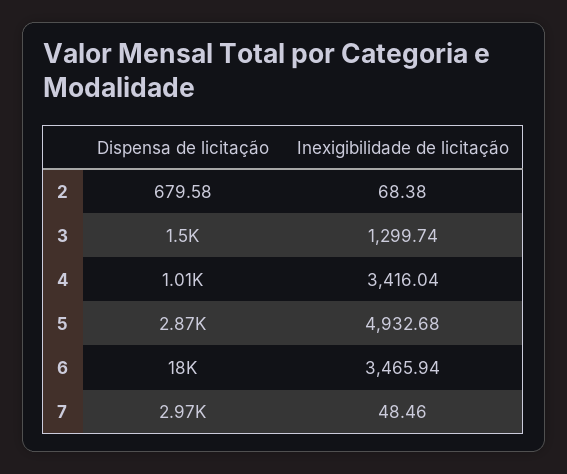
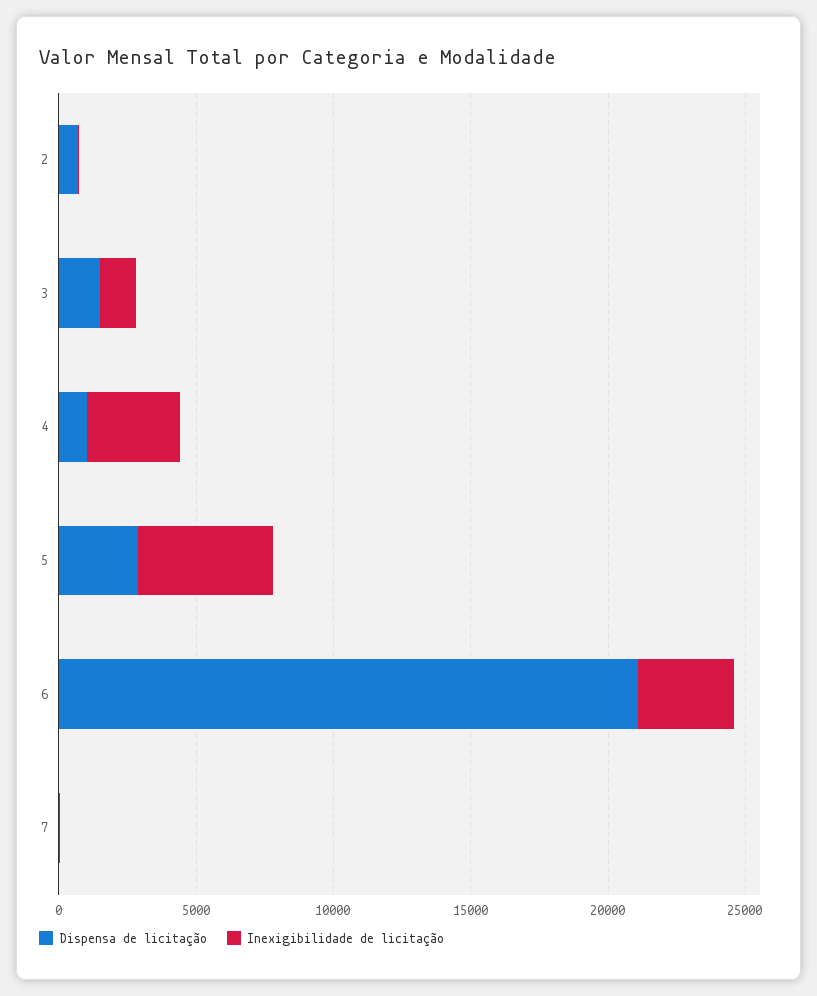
  {
    "Dispensa de licitação": {
      "2": 679.58,
      "3": 1500,
      "4": 1010,
      "5": 2870,
-     "6": 18000,
+     "6": 21000,
-     "7": 2970
+     "7": 0
    },
    "Inexigibilidade de licitação": {
      "2": 68.38,
      "3": 1299.74,
      "4": 3416.04,
      "5": 4932.68,
      "6": 3465.94,
      "7": 48.46
    }
  }

